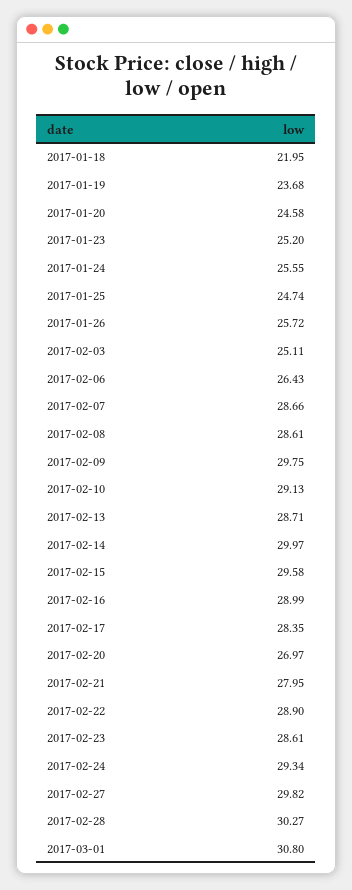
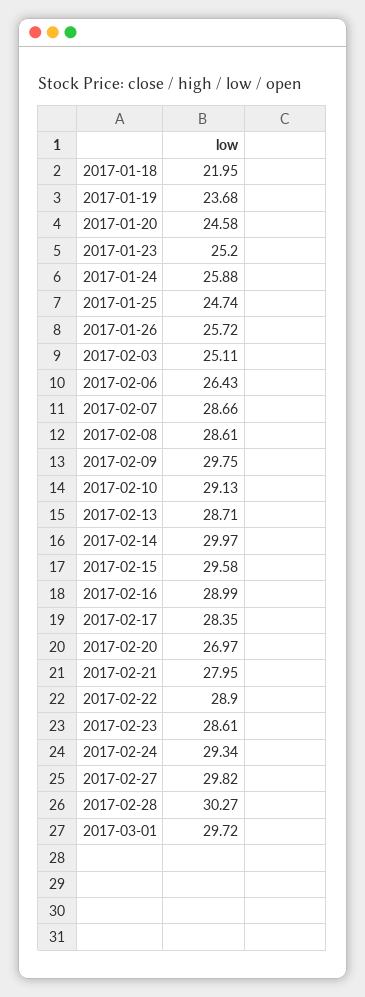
  {
    "2017-01-18": 21.95,
    "2017-01-19": 23.68,
    "2017-01-20": 24.58,
    "2017-01-23": 25.2,
-   "2017-01-24": 25.55,
+   "2017-01-24": 25.88,
    "2017-01-25": 24.74,
    "2017-01-26": 25.72,
    "2017-02-03": 25.11,
    "2017-02-06": 26.43,
    "2017-02-07": 28.66,
    "2017-02-08": 28.61,
    "2017-02-09": 29.75,
    "2017-02-10": 29.13,
    "2017-02-13": 28.71,
    "2017-02-14": 29.97,
    "2017-02-15": 29.58,
    "2017-02-16": 28.99,
    "2017-02-17": 28.35,
    "2017-02-20": 26.97,
    "2017-02-21": 27.95,
    "2017-02-22": 28.9,
    "2017-02-23": 28.61,
    "2017-02-24": 29.34,
    "2017-02-27": 29.82,
    "2017-02-28": 30.27,
-   "2017-03-01": 30.8
+   "2017-03-01": 29.72
  }

